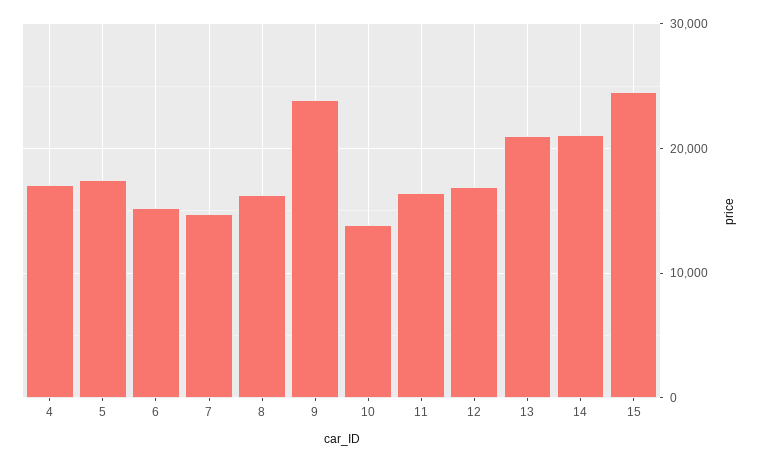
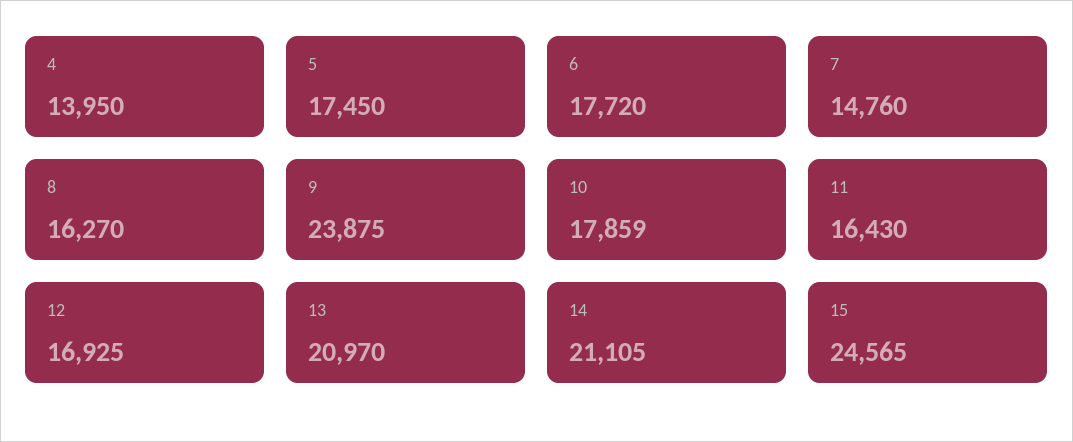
  {
-   "4": 17000,
+   "4": 13950,
    "5": 17450,
-   "6": 15000,
+   "6": 17720,
    "7": 14760,
    "8": 16270,
    "9": 23875,
-   "10": 14000,
+   "10": 17859,
    "11": 16430,
    "12": 16925,
    "13": 20970,
    "14": 21105,
    "15": 24565
  }

